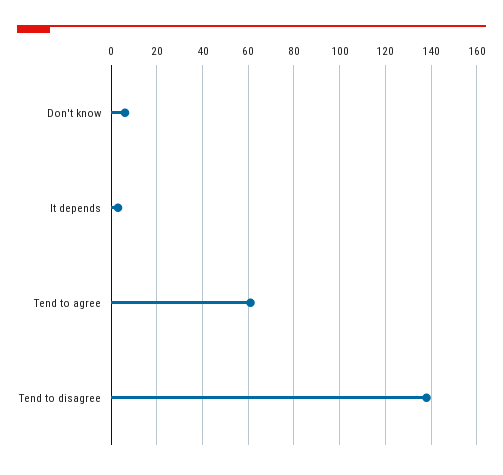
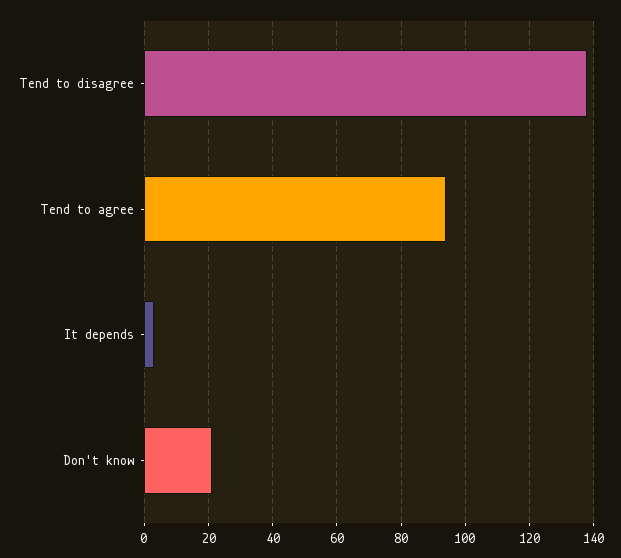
  {
-   "Don't know": 5,
+   "Don't know": 20,
    "It depends": 5,
-   "Tend to agree": 60,
+   "Tend to agree": 95,
    "Tend to disagree": 140
  }

